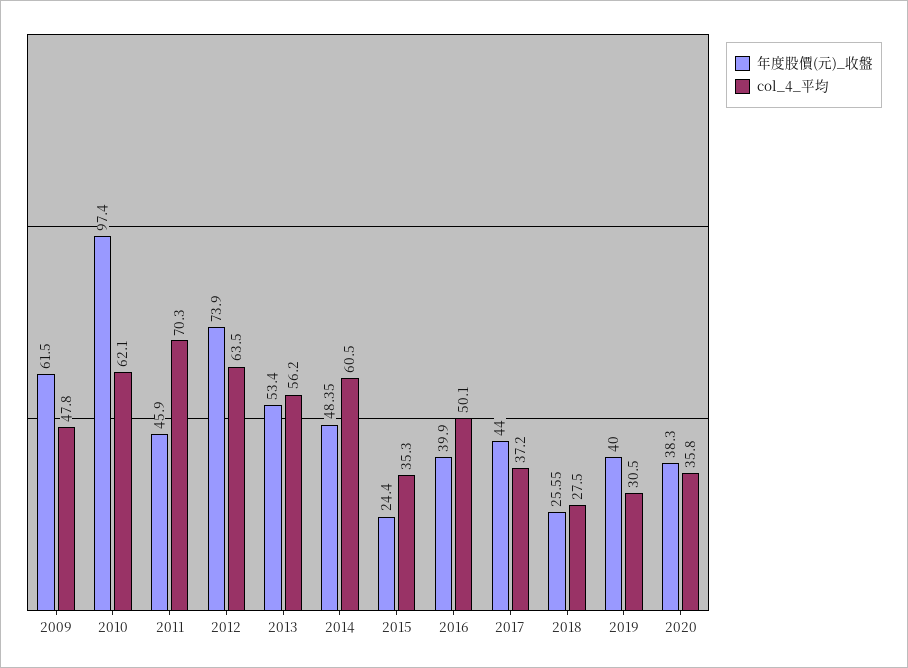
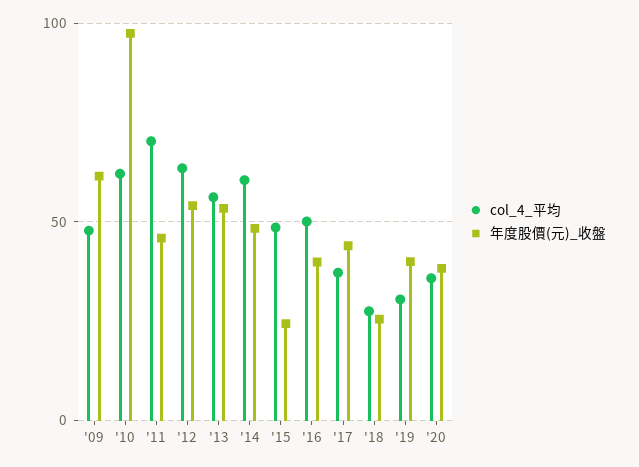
  {
    "年度股價(元)_收盤": {
      "2009": 61.5,
      "2010": 97.4,
      "2011": 45.9,
-     "2012": 73.9,
+     "2012": 55,
      "2013": 53.4,
      "2014": 48.35,
      "2015": 24.4,
      "2016": 39.9,
      "2017": 44,
      "2018": 25.55,
      "2019": 40,
      "2020": 38.3
    },
    "col_4_平均": {
      "2009": 47.8,
      "2010": 62.1,
      "2011": 70.3,
      "2012": 63.5,
      "2013": 56.2,
      "2014": 60.5,
-     "2015": 35.3,
+     "2015": 50,
      "2016": 50.1,
      "2017": 37.2,
      "2018": 27.5,
      "2019": 30.5,
      "2020": 35.8
    }
  }

